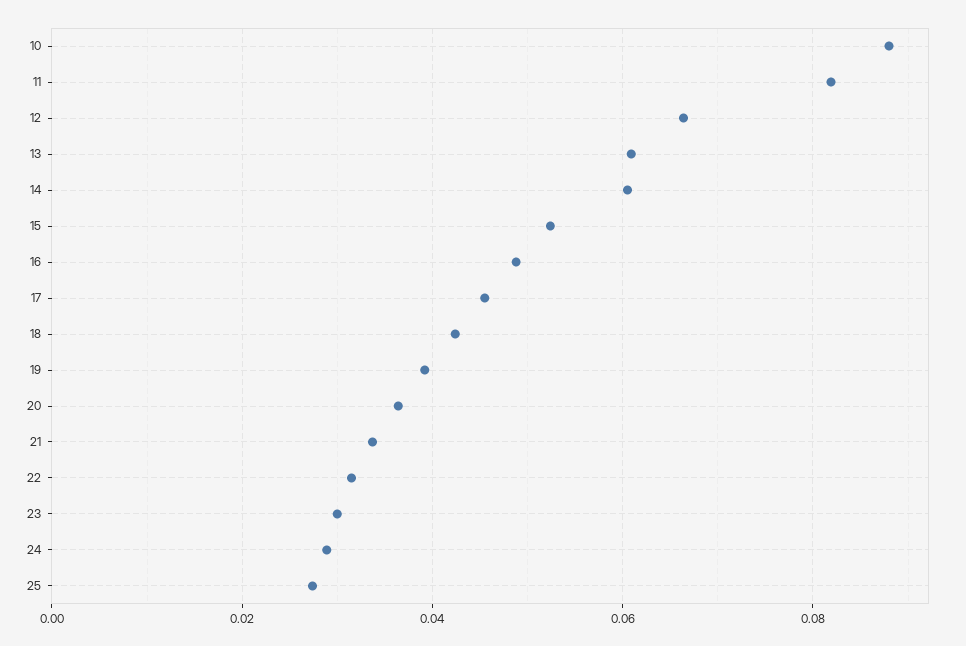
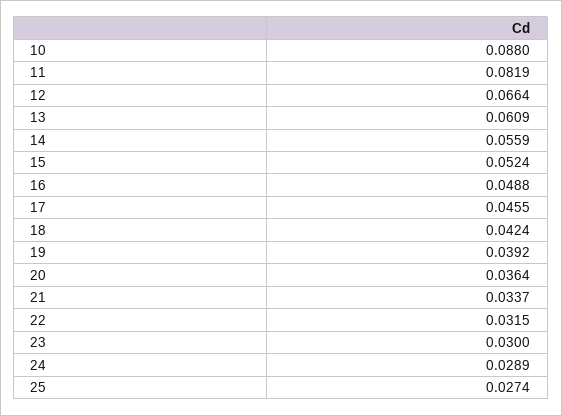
  {
    "10": 0.088,
    "11": 0.0819,
    "12": 0.0664,
    "13": 0.0609,
-   "14": 0.06,
+   "14": 0.0559,
    "15": 0.0524,
    "16": 0.0488,
    "17": 0.0455,
    "18": 0.0424,
    "19": 0.0392,
    "20": 0.0364,
    "21": 0.0337,
    "22": 0.0315,
    "23": 0.03,
    "24": 0.0289,
    "25": 0.0274
  }

